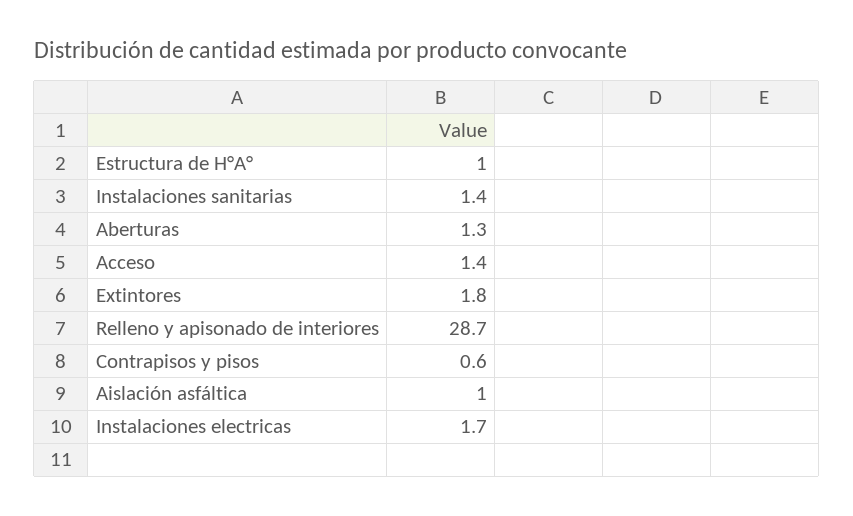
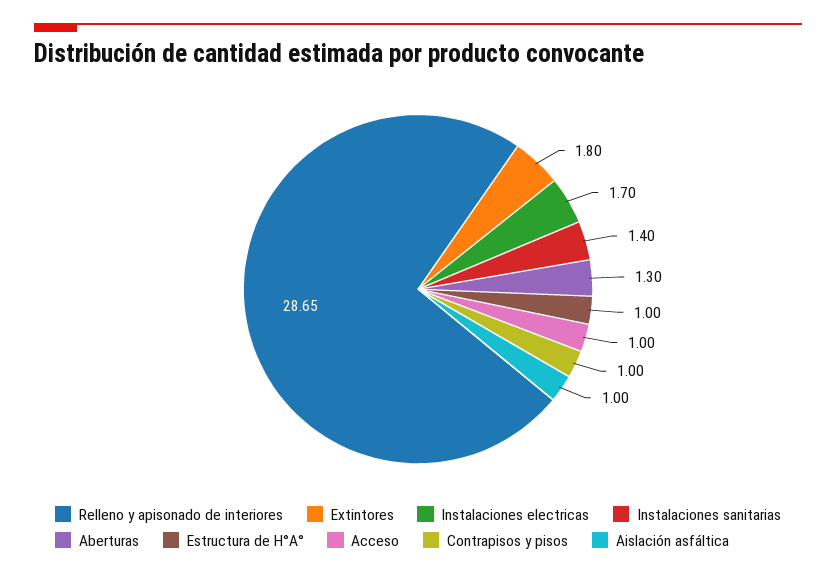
  {
    "Estructura de H°A°": 1,
    "Instalaciones sanitarias": 1.4,
    "Aberturas": 1.3,
-   "Acceso": 1.4,
+   "Acceso": 1,
    "Extintores": 1.8,
    "Relleno y apisonado de interiores": 28.65,
-   "Contrapisos y pisos": 0.6,
+   "Contrapisos y pisos": 1,
    "Aislación asfáltica": 1,
    "Instalaciones electricas": 1.7
  }

